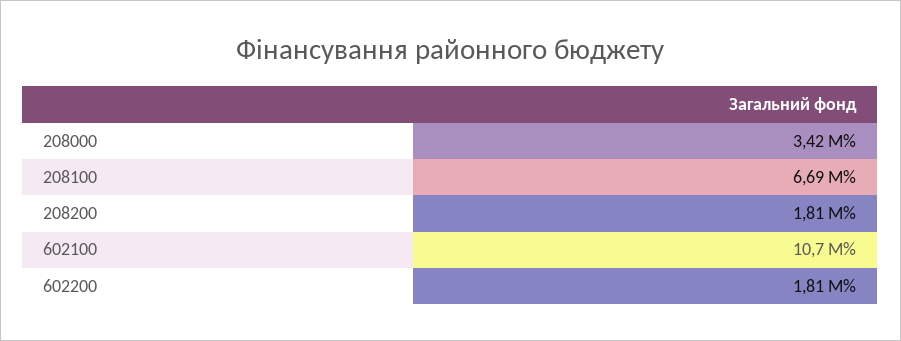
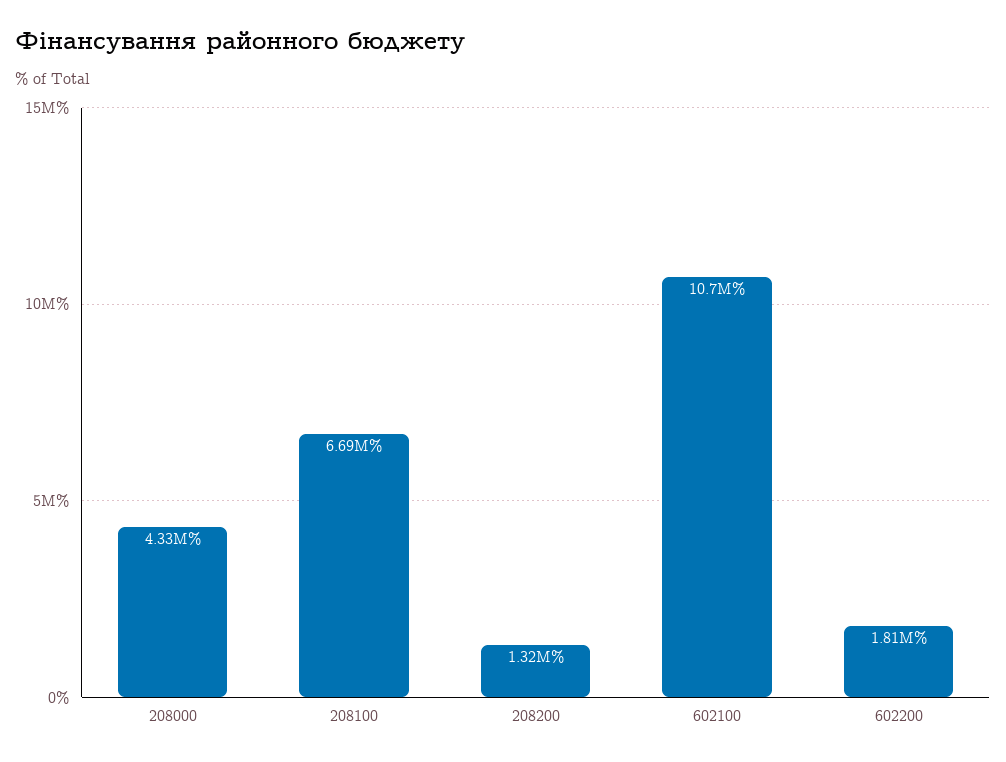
  {
-   "208000": 3420000,
+   "208000": 4330000,
    "208100": 6690000,
-   "208200": 1810000,
+   "208200": 1320000,
    "602100": 10700000,
    "602200": 1810000
  }

